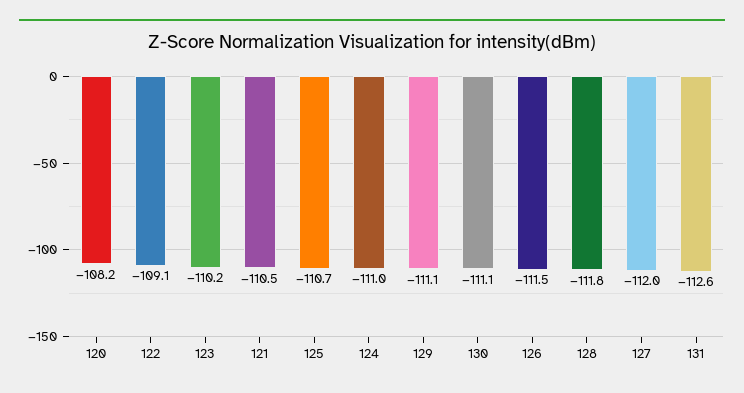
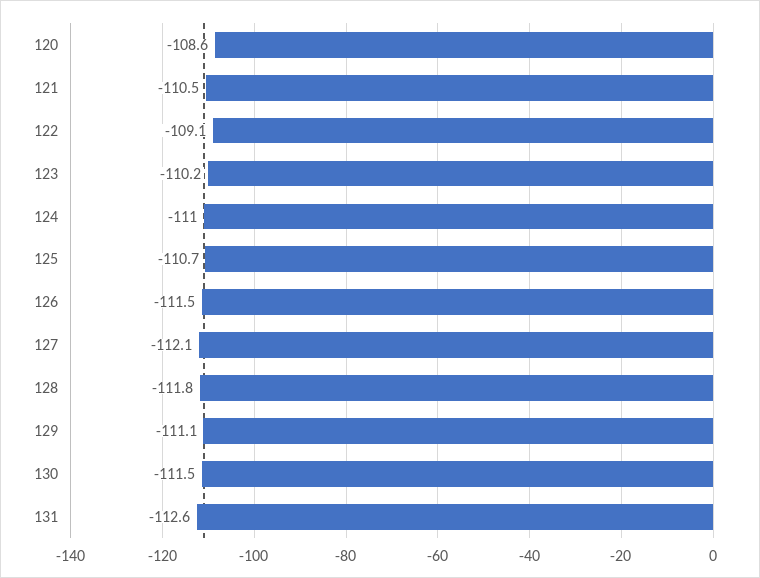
  {
-   "120": -108.2,
+   "120": -108.6,
    "122": -109.1,
    "123": -110.2,
    "121": -110.5,
    "125": -110.7,
    "124": -111,
    "129": -111.1,
-   "130": -111.1,
+   "130": -111.5,
    "126": -111.5,
    "128": -111.8,
-   "127": -112,
+   "127": -112.1,
    "131": -112.6
  }

